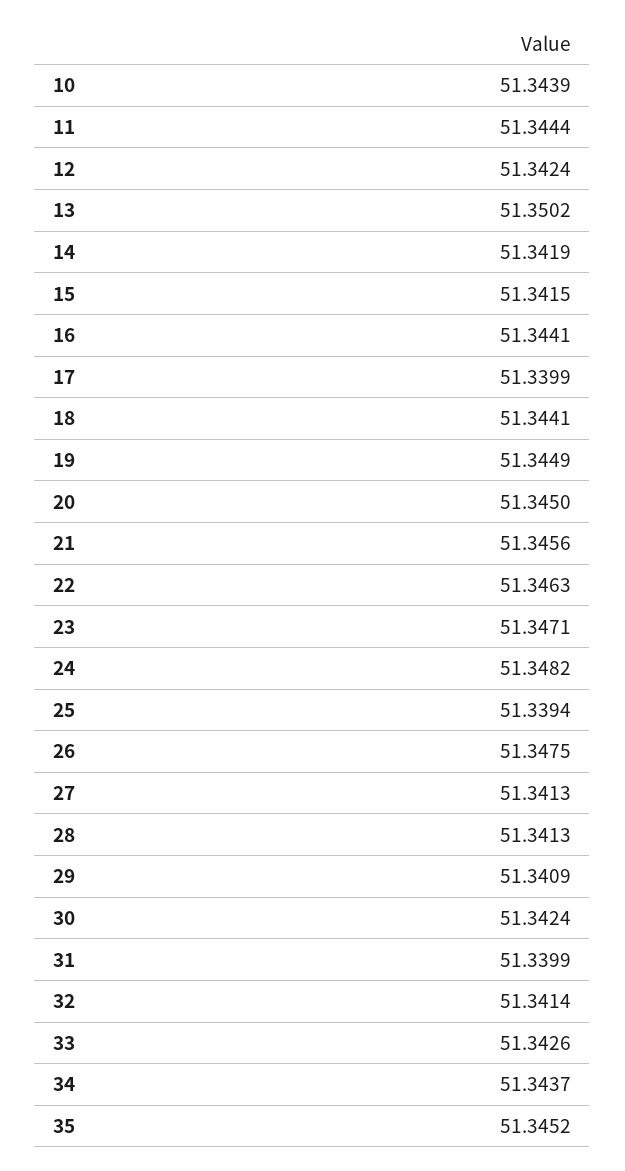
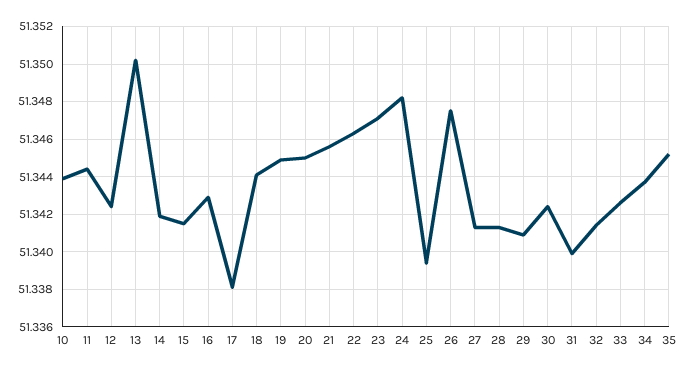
  {
    "10": 51.3439,
    "11": 51.3444,
    "12": 51.3424,
    "13": 51.3502,
    "14": 51.3419,
    "15": 51.3415,
-   "16": 51.3441,
+   "16": 51.343,
-   "17": 51.3399,
+   "17": 51.338,
    "18": 51.3441,
    "19": 51.3449,
    "20": 51.345,
    "21": 51.3456,
    "22": 51.3463,
    "23": 51.3471,
    "24": 51.3482,
    "25": 51.3394,
    "26": 51.3475,
    "27": 51.3413,
    "28": 51.3413,
    "29": 51.3409,
    "30": 51.3424,
    "31": 51.3399,
    "32": 51.3414,
    "33": 51.3426,
    "34": 51.3437,
    "35": 51.3452
  }

